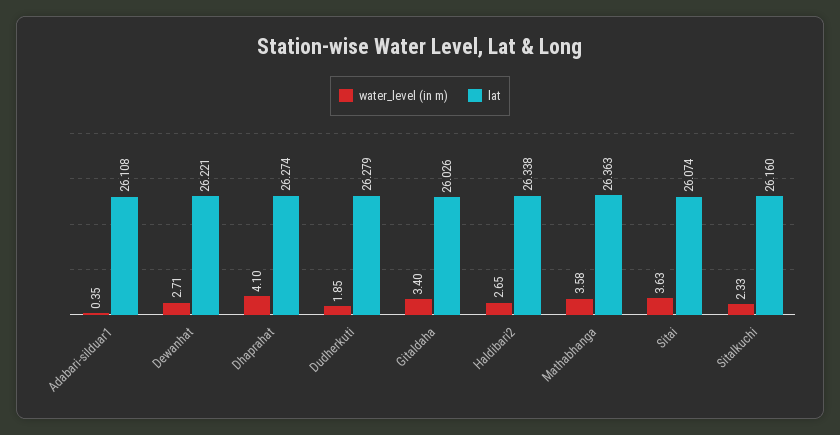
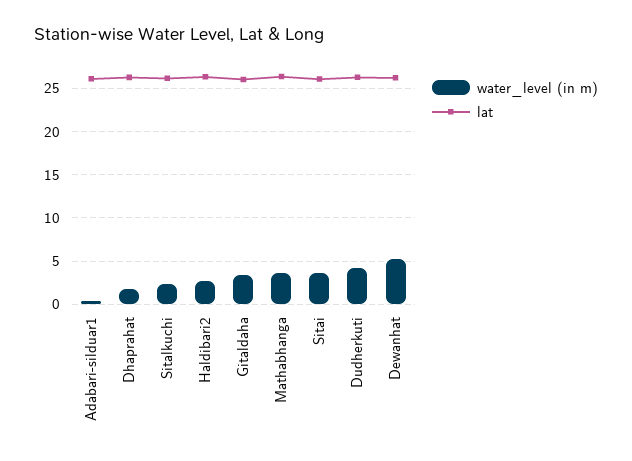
  {
    "water_level (in m)": {
      "Adabari-silduar1": 0.35,
-     "Dewanhat": 2.71,
+     "Dewanhat": 5,
-     "Dhaprahat": 4.1,
+     "Dhaprahat": 2,
-     "Dudherkuti": 1.85,
+     "Dudherkuti": 4,
      "Gitaldaha": 3.4,
      "Haldibari2": 2.65,
      "Mathabhanga": 3.58,
      "Sitai": 3.63,
      "Sitalkuchi": 2.33
    },
    "lat": {
      "Adabari-silduar1": 26.108,
      "Dewanhat": 26.221,
      "Dhaprahat": 26.274,
      "Dudherkuti": 26.279,
      "Gitaldaha": 26.026,
      "Haldibari2": 26.338,
      "Mathabhanga": 26.363,
      "Sitai": 26.074,
      "Sitalkuchi": 26.16
    }
  }

